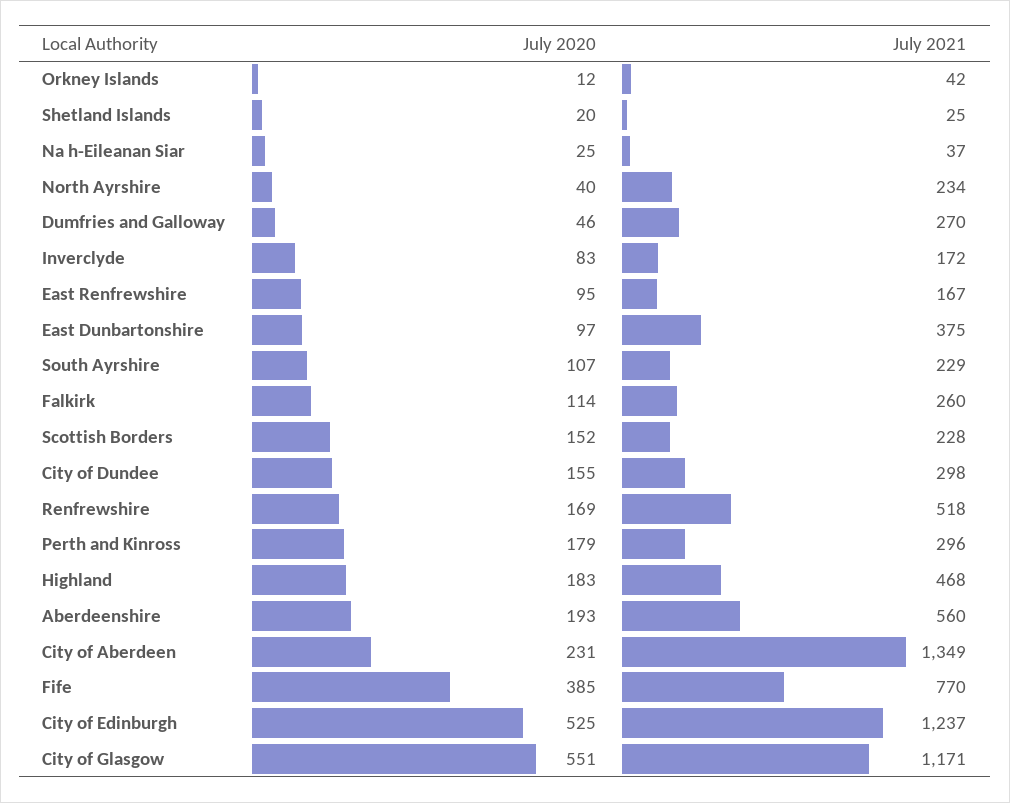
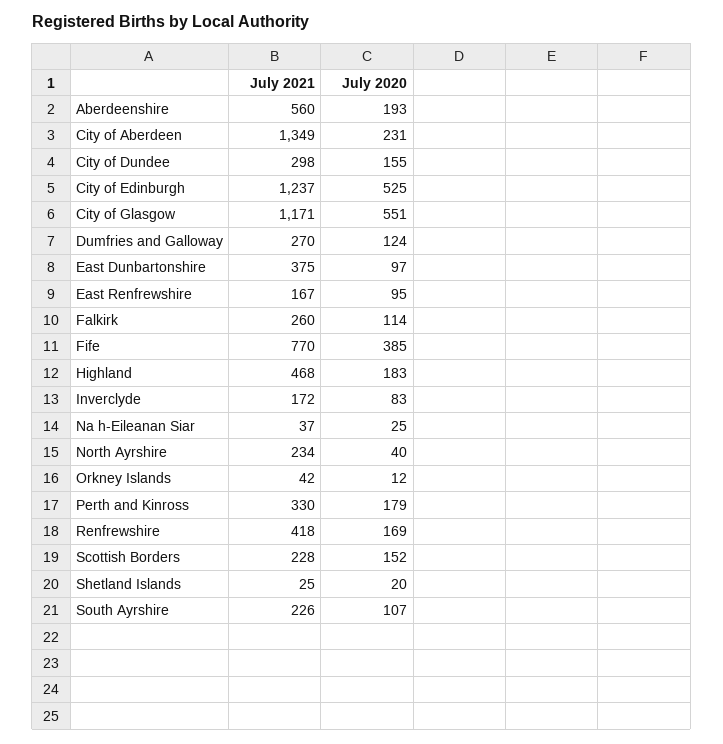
  {
    "July 2020": {
      "Orkney Islands": 12,
      "Shetland Islands": 20,
      "Na h-Eileanan Siar": 25,
      "North Ayrshire": 40,
-     "Dumfries and Galloway": 46,
+     "Dumfries and Galloway": 124,
      "Inverclyde": 83,
      "East Renfrewshire": 95,
      "East Dunbartonshire": 97,
      "South Ayrshire": 107,
      "Falkirk": 114,
      "Scottish Borders": 152,
      "City of Dundee": 155,
      "Renfrewshire": 169,
      "Perth and Kinross": 179,
      "Highland": 183,
      "Aberdeenshire": 193,
      "City of Aberdeen": 231,
      "Fife": 385,
      "City of Edinburgh": 525,
      "City of Glasgow": 551
    },
    "July 2021": {
      "Orkney Islands": 42,
      "Shetland Islands": 25,
      "Na h-Eileanan Siar": 37,
      "North Ayrshire": 234,
      "Dumfries and Galloway": 270,
      "Inverclyde": 172,
      "East Renfrewshire": 167,
      "East Dunbartonshire": 375,
-     "South Ayrshire": 229,
+     "South Ayrshire": 226,
      "Falkirk": 260,
      "Scottish Borders": 228,
      "City of Dundee": 298,
-     "Renfrewshire": 518,
+     "Renfrewshire": 418,
-     "Perth and Kinross": 296,
+     "Perth and Kinross": 330,
      "Highland": 468,
      "Aberdeenshire": 560,
      "City of Aberdeen": 1349,
      "Fife": 770,
      "City of Edinburgh": 1237,
      "City of Glasgow": 1171
    }
  }

